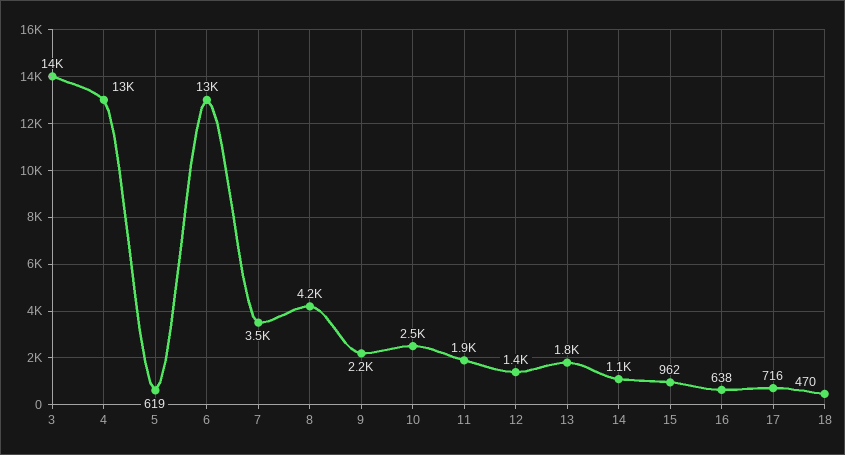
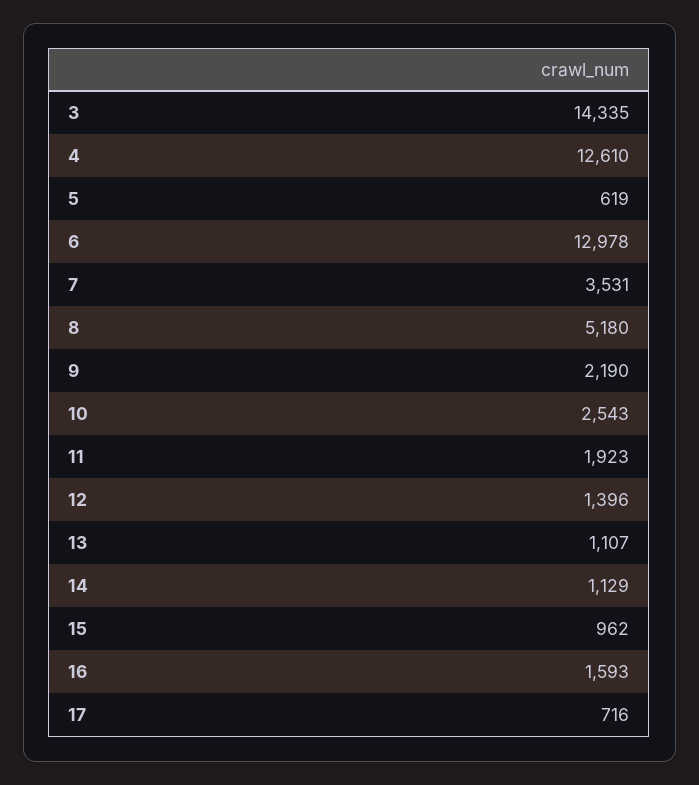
  {
    "3": 14335,
    "4": 12610,
    "5": 619,
    "6": 12978,
    "7": 3531,
-   "8": 4200,
+   "8": 5180,
    "9": 2190,
    "10": 2543,
    "11": 1923,
    "12": 1396,
-   "13": 1800,
+   "13": 1107,
    "14": 1129,
    "15": 962,
-   "16": 638,
+   "16": 1593,
-   "17": 716,
+   "17": 716
-   "18": 470
  }

